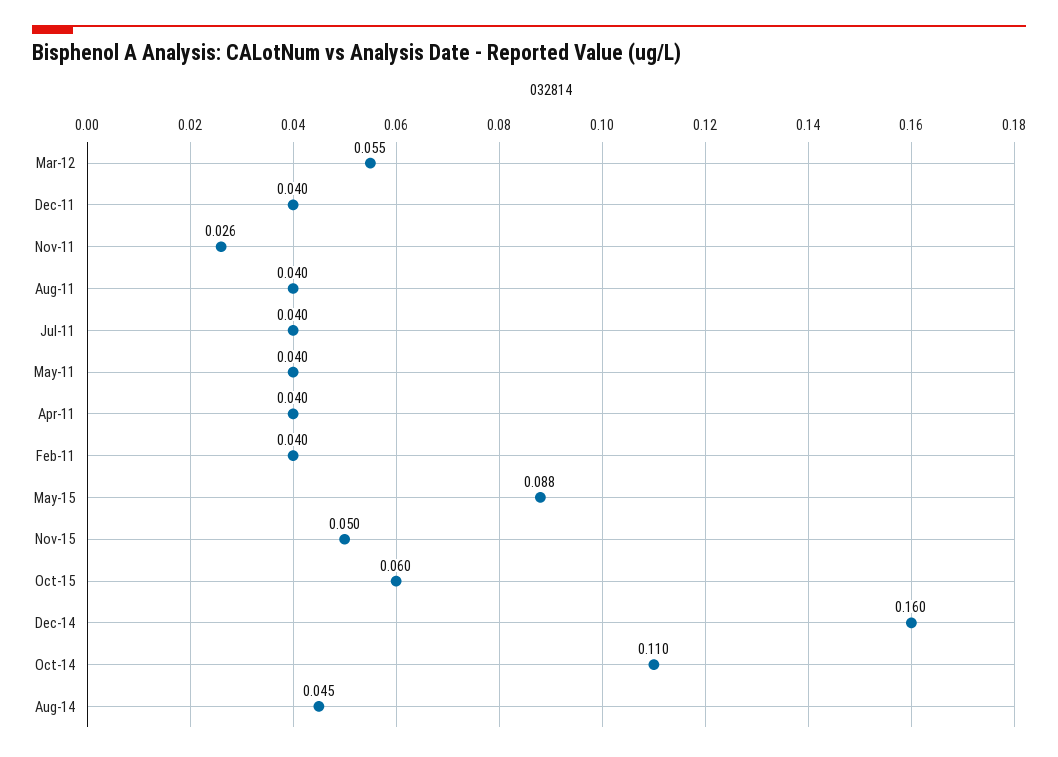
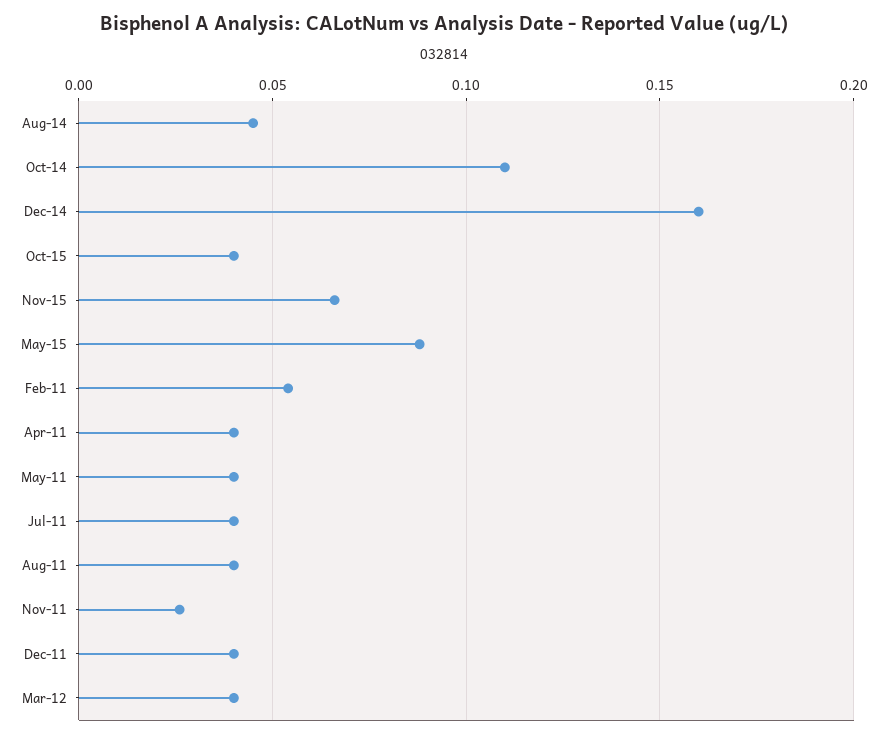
  {
-   "Mar-12": 0.055,
+   "Mar-12": 0.04,
    "Dec-11": 0.04,
    "Nov-11": 0.026,
    "Aug-11": 0.04,
    "Jul-11": 0.04,
    "May-11": 0.04,
    "Apr-11": 0.04,
-   "Feb-11": 0.04,
+   "Feb-11": 0.055,
    "May-15": 0.088,
-   "Nov-15": 0.05,
+   "Nov-15": 0.065,
-   "Oct-15": 0.06,
+   "Oct-15": 0.04,
    "Dec-14": 0.16,
    "Oct-14": 0.11,
    "Aug-14": 0.045
  }

